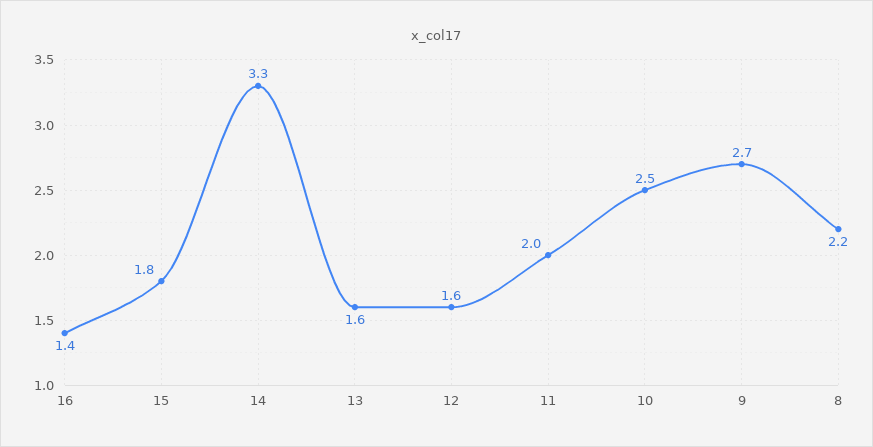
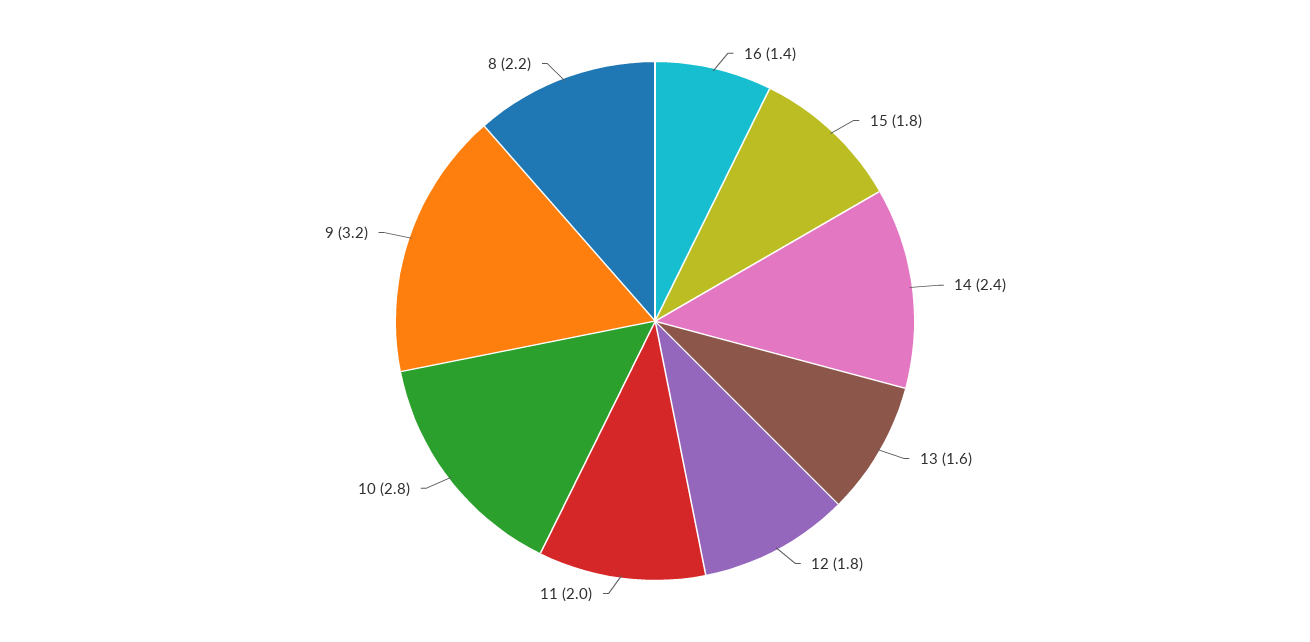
  {
    "16": 1.4,
    "15": 1.8,
-   "14": 3.3,
+   "14": 2.4,
    "13": 1.6,
-   "12": 1.6,
+   "12": 1.8,
    "11": 2,
-   "10": 2.5,
+   "10": 2.8,
-   "9": 2.7,
+   "9": 3.2,
    "8": 2.2
  }

